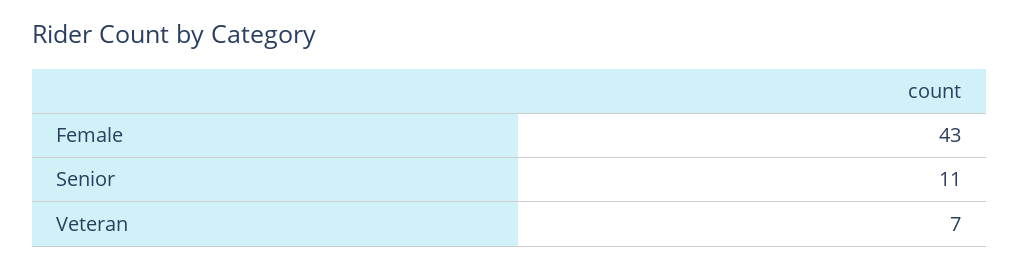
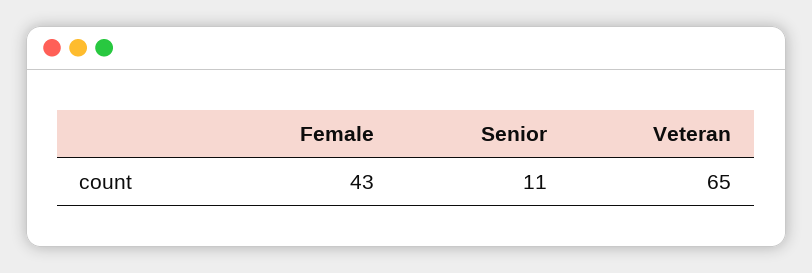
  {
    "Female": 43,
    "Senior": 11,
-   "Veteran": 7
+   "Veteran": 65
  }

